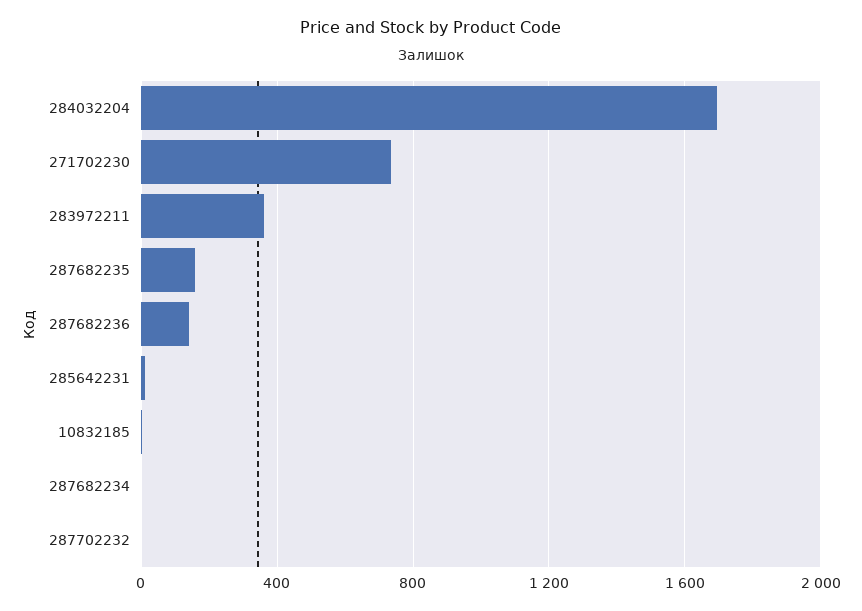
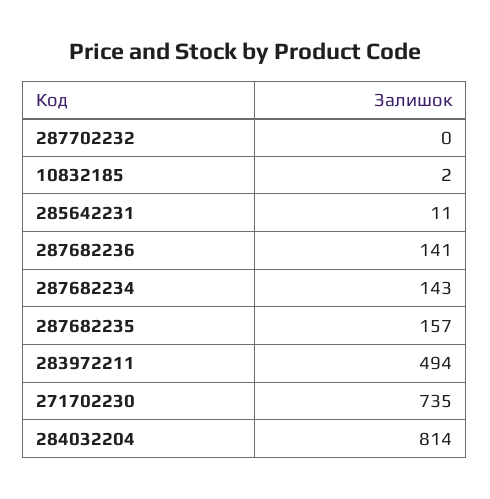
  {
-   "284032204": 1700,
+   "284032204": 814,
    "271702230": 735,
-   "283972211": 350,
+   "283972211": 494,
    "287682235": 157,
    "287682236": 141,
    "285642231": 11,
    "10832185": 2,
-   "287682234": 0,
+   "287682234": 143,
    "287702232": 0
  }

